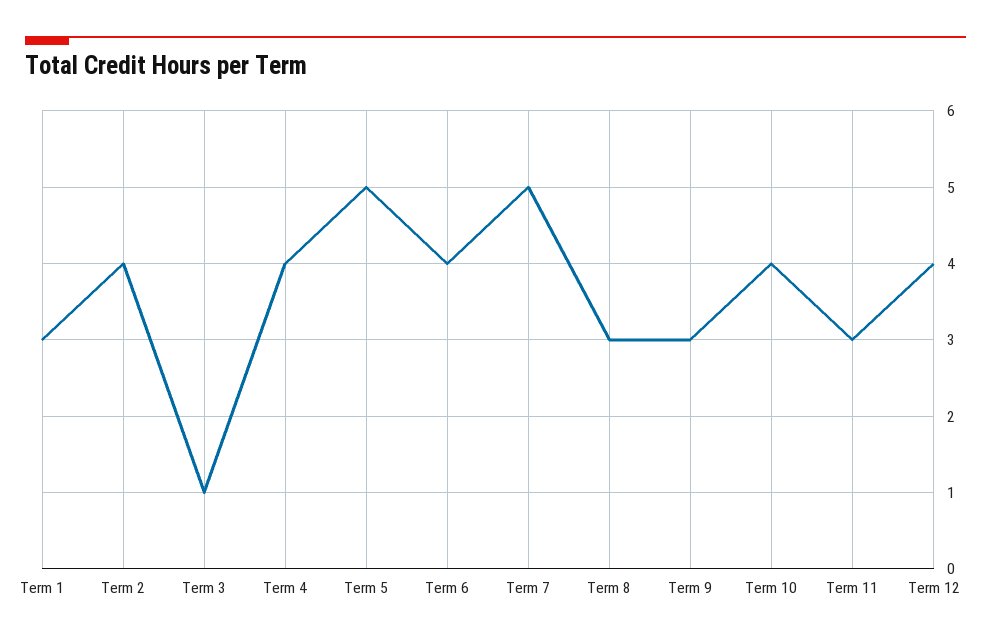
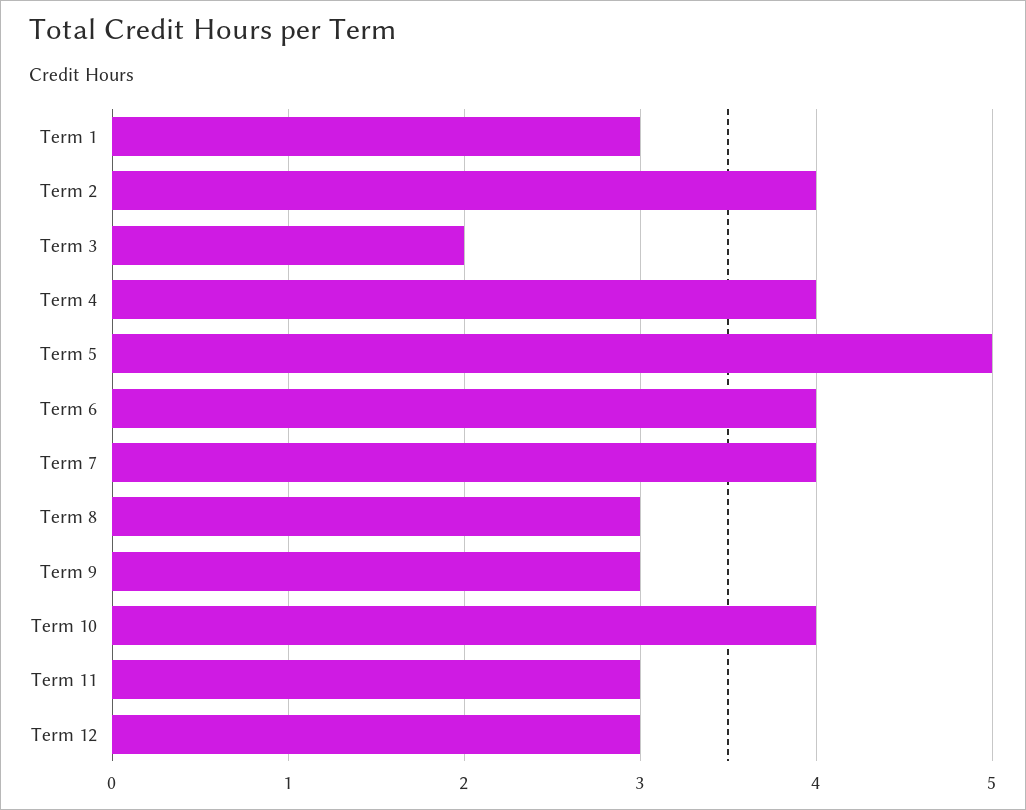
  {
    "Term 1": 3,
    "Term 2": 4,
-   "Term 3": 1,
+   "Term 3": 2,
    "Term 4": 4,
    "Term 5": 5,
    "Term 6": 4,
-   "Term 7": 5,
+   "Term 7": 4,
    "Term 8": 3,
    "Term 9": 3,
    "Term 10": 4,
    "Term 11": 3,
-   "Term 12": 4
+   "Term 12": 3
  }

